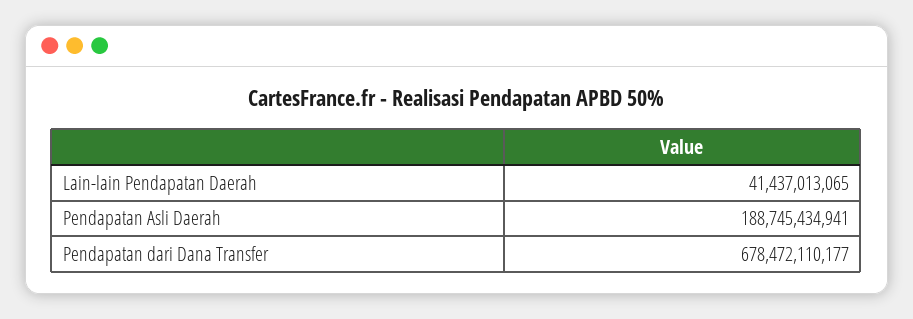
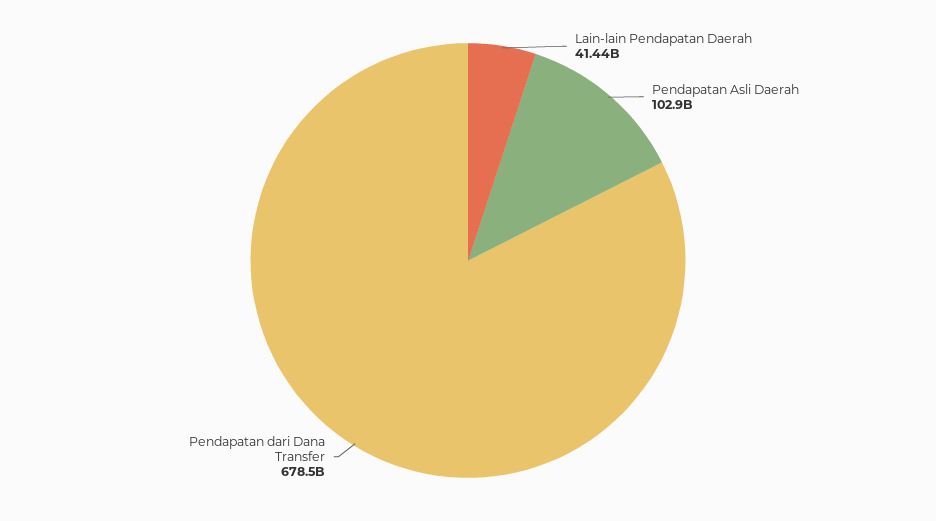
  {
    "Lain-lain Pendapatan Daerah": 41437013065,
-   "Pendapatan Asli Daerah": 188745434941,
+   "Pendapatan Asli Daerah": 102900000000,
    "Pendapatan dari Dana Transfer": 678472110177
  }

